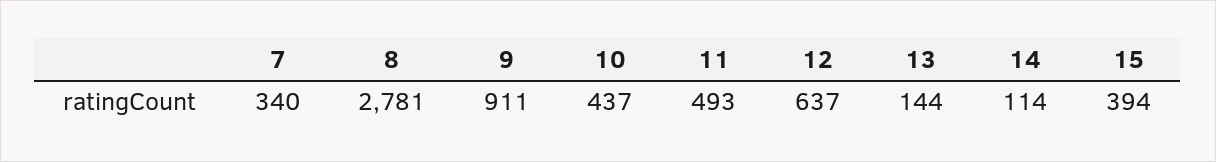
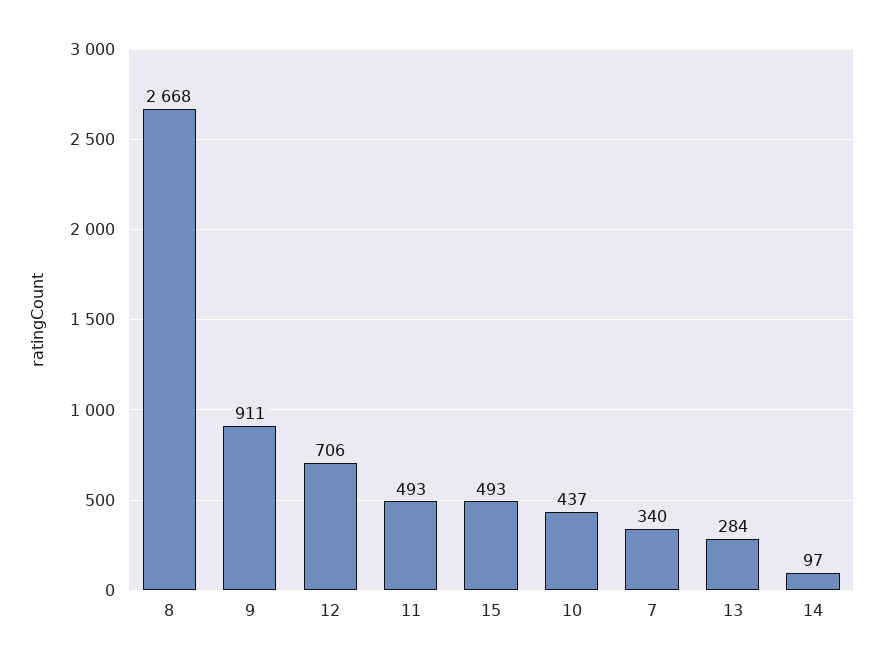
  {
    "7": 340,
-   "8": 2781,
+   "8": 2668,
    "9": 911,
    "10": 437,
    "11": 493,
-   "12": 637,
+   "12": 706,
-   "13": 144,
+   "13": 284,
-   "14": 114,
+   "14": 97,
-   "15": 394
+   "15": 493
  }

